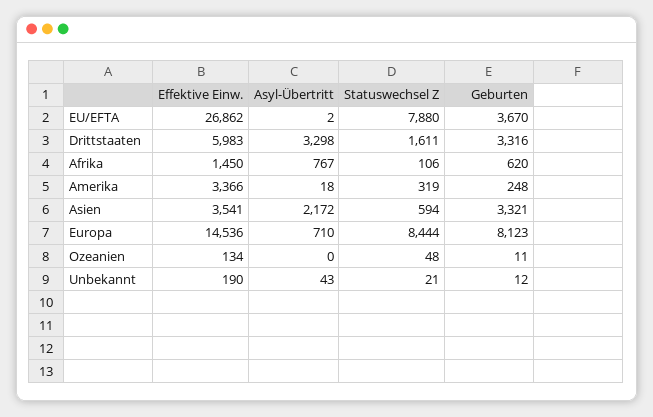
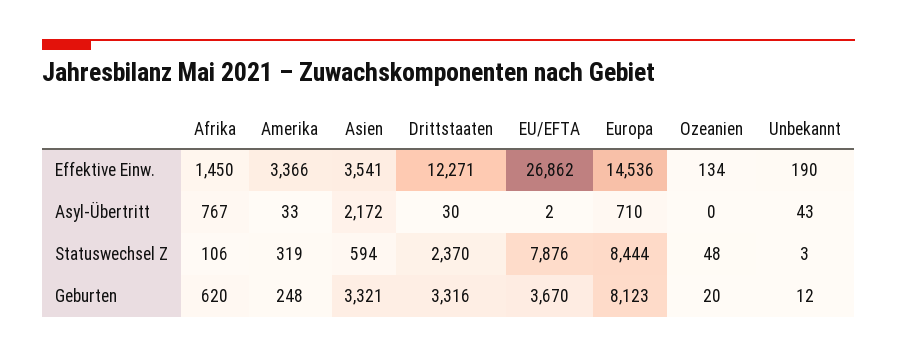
  {
    "Effektive Einw.": {
      "EU/EFTA": 26862,
-     "Drittstaaten": 5983,
+     "Drittstaaten": 12271,
      "Afrika": 1450,
      "Amerika": 3366,
      "Asien": 3541,
      "Europa": 14536,
      "Ozeanien": 134,
      "Unbekannt": 190
    },
    "Asyl-Übertritt": {
      "EU/EFTA": 2,
-     "Drittstaaten": 3298,
+     "Drittstaaten": 30,
      "Afrika": 767,
-     "Amerika": 18,
+     "Amerika": 33,
      "Asien": 2172,
      "Europa": 710,
      "Ozeanien": 0,
      "Unbekannt": 43
    },
    "Statuswechsel Z": {
-     "EU/EFTA": 7880,
+     "EU/EFTA": 7876,
-     "Drittstaaten": 1611,
+     "Drittstaaten": 2370,
      "Afrika": 106,
      "Amerika": 319,
      "Asien": 594,
      "Europa": 8444,
      "Ozeanien": 48,
-     "Unbekannt": 21
+     "Unbekannt": 3
    },
    "Geburten": {
      "EU/EFTA": 3670,
      "Drittstaaten": 3316,
      "Afrika": 620,
      "Amerika": 248,
      "Asien": 3321,
      "Europa": 8123,
-     "Ozeanien": 11,
+     "Ozeanien": 20,
      "Unbekannt": 12
    }
  }

